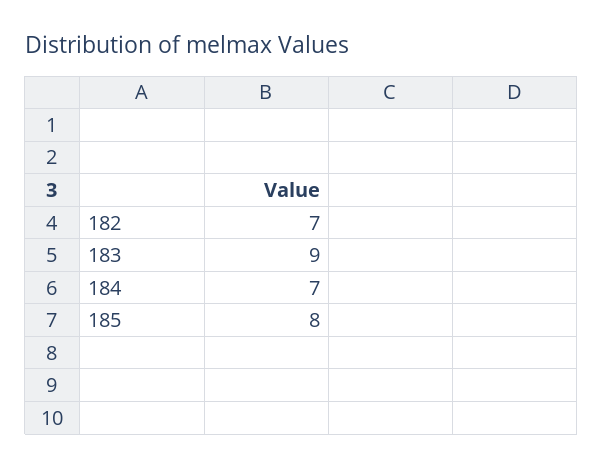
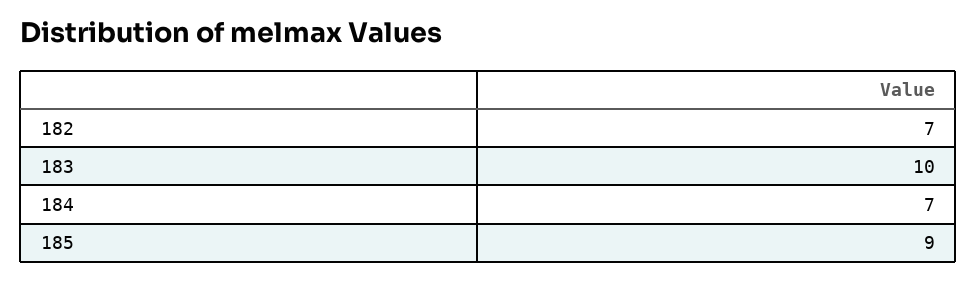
  {
    "182": 7,
-   "183": 9,
+   "183": 10,
    "184": 7,
-   "185": 8
+   "185": 9
  }

